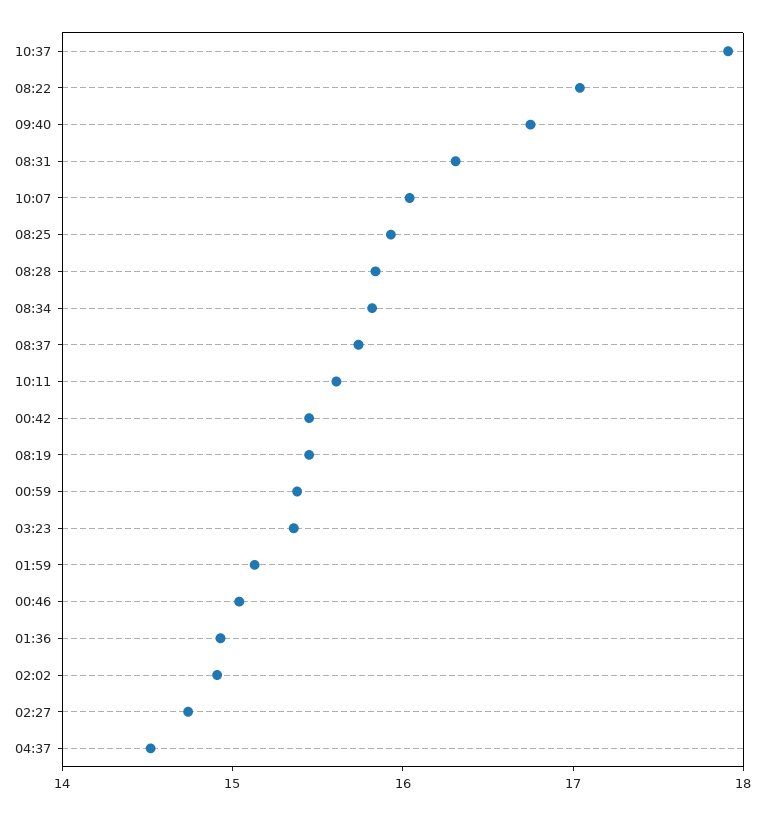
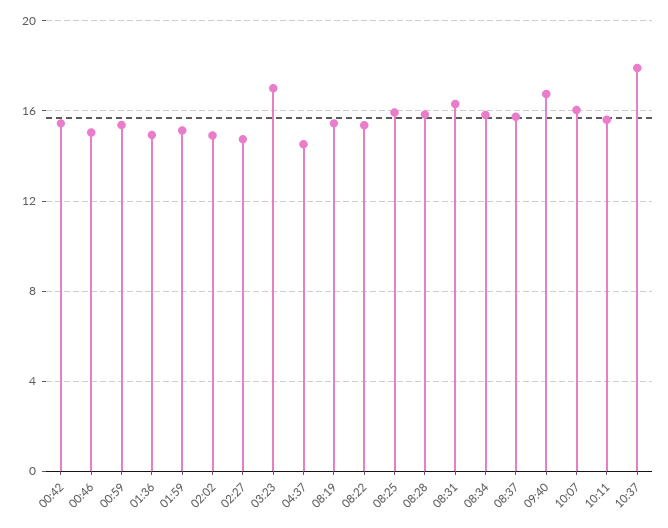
  {
    "10:37": 18,
-   "08:22": 17,
+   "08:22": 15.5,
    "09:40": 16.8,
    "08:31": 16.4,
    "10:07": 16,
    "08:25": 16,
    "08:28": 15.8,
    "08:34": 15.8,
    "08:37": 15.8,
    "10:11": 15.6,
    "00:42": 15.4,
    "08:19": 15.4,
    "00:59": 15.4,
-   "03:23": 15.4,
+   "03:23": 17,
    "01:59": 15.2,
    "00:46": 15,
    "01:36": 15,
    "02:02": 15,
    "02:27": 14.8,
    "04:37": 14.6
  }

